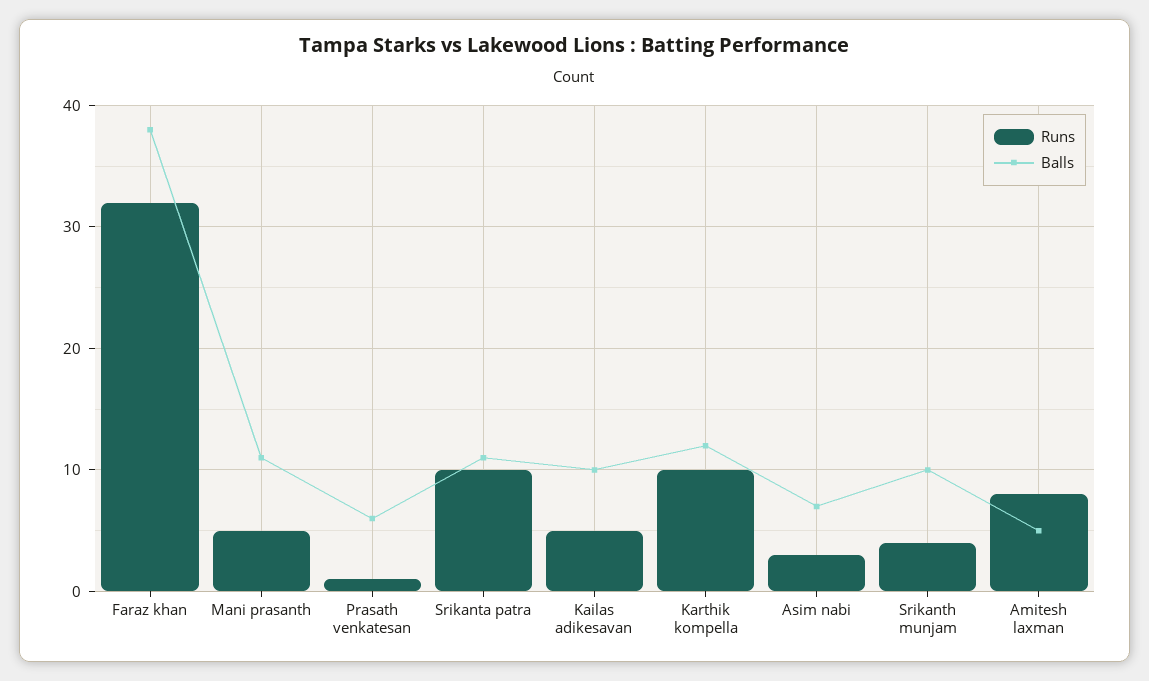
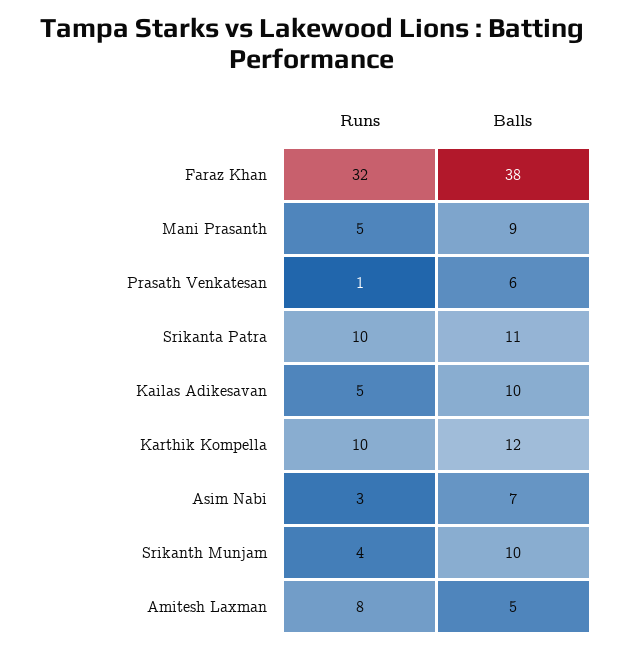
  {
    "Runs": {
      "Faraz khan": 32,
      "Mani prasanth": 5,
      "Prasath venkatesan": 1,
      "Srikanta patra": 10,
      "Kailas adikesavan": 5,
      "Karthik kompella": 10,
      "Asim nabi": 3,
      "Srikanth munjam": 4,
      "Amitesh laxman": 8
    },
    "Balls": {
      "Faraz khan": 38,
-     "Mani prasanth": 11,
+     "Mani prasanth": 9,
      "Prasath venkatesan": 6,
      "Srikanta patra": 11,
      "Kailas adikesavan": 10,
      "Karthik kompella": 12,
      "Asim nabi": 7,
      "Srikanth munjam": 10,
      "Amitesh laxman": 5
    }
  }

